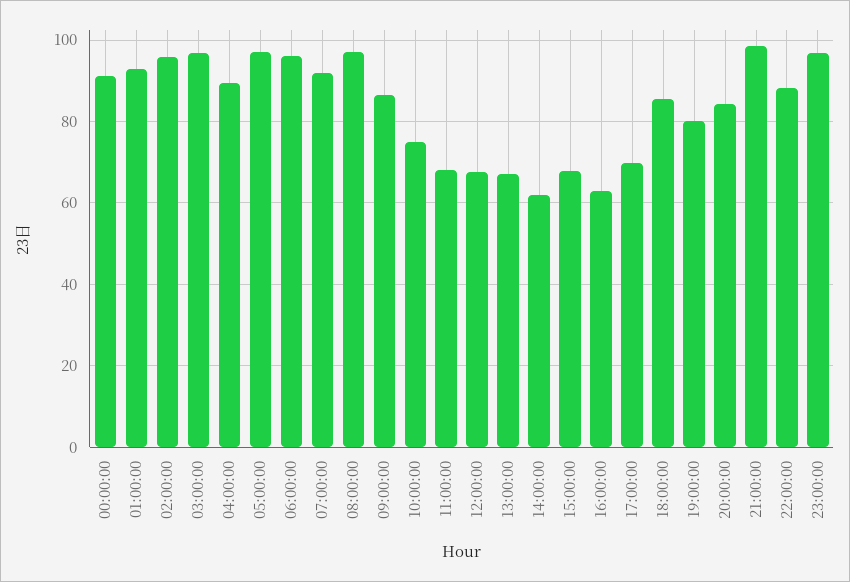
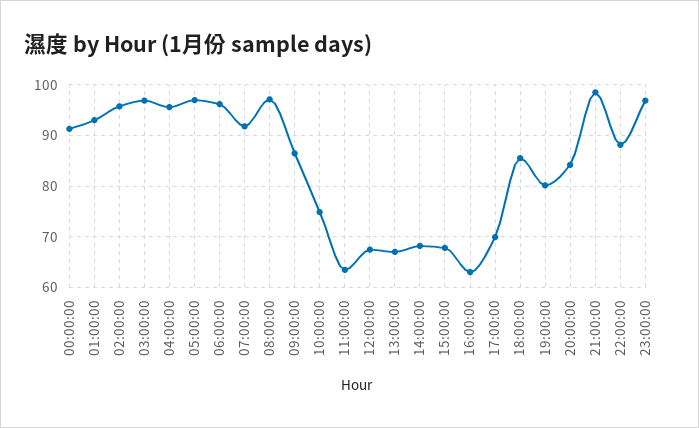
  {
    "00:00:00": 92,
    "01:00:00": 92,
    "02:00:00": 96,
    "03:00:00": 96,
-   "04:00:00": 90,
+   "04:00:00": 96,
    "05:00:00": 96,
    "06:00:00": 96,
    "07:00:00": 92,
    "08:00:00": 98,
    "09:00:00": 86,
    "10:00:00": 74,
-   "11:00:00": 68,
+   "11:00:00": 64,
    "12:00:00": 68,
    "13:00:00": 68,
-   "14:00:00": 62,
+   "14:00:00": 68,
    "15:00:00": 68,
    "16:00:00": 64,
    "17:00:00": 70,
    "18:00:00": 86,
    "19:00:00": 80,
    "20:00:00": 84,
    "21:00:00": 98,
    "22:00:00": 88,
    "23:00:00": 96
  }

